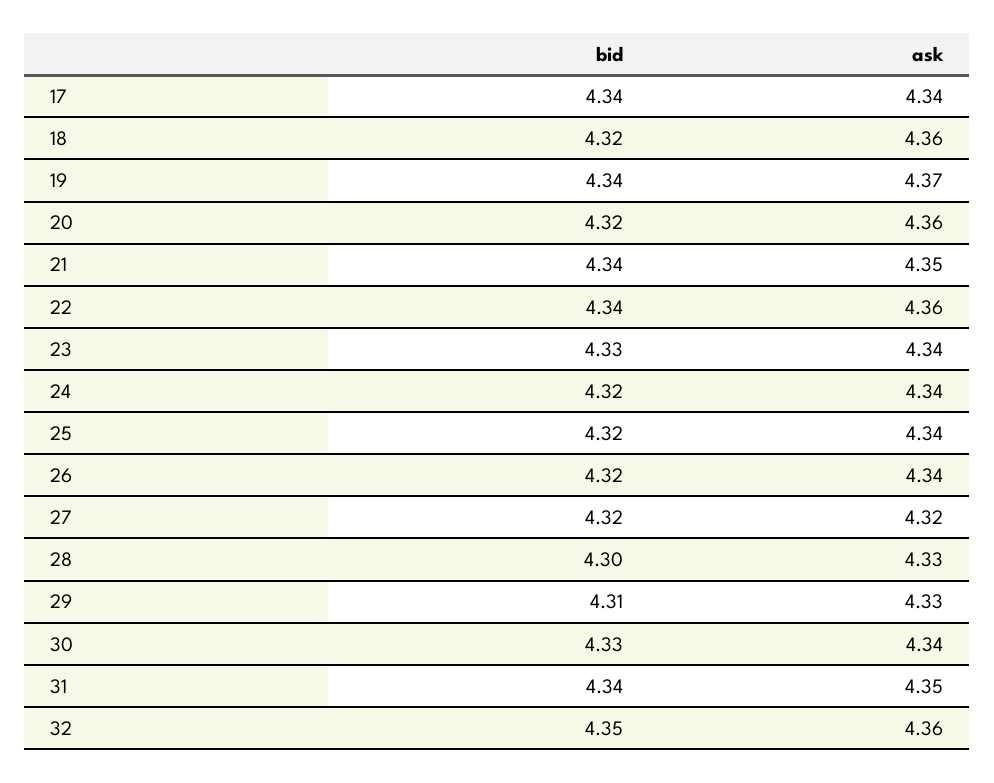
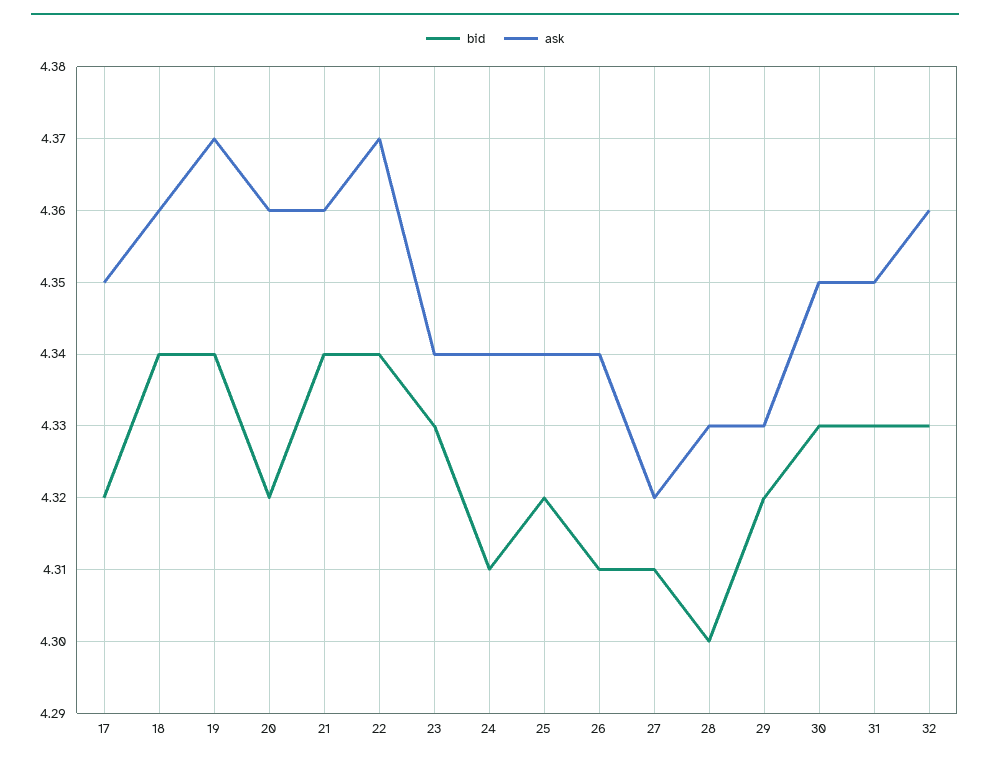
  {
    "bid": {
-     "17": 4.34,
+     "17": 4.32,
-     "18": 4.32,
+     "18": 4.34,
      "19": 4.34,
      "20": 4.32,
      "21": 4.34,
      "22": 4.34,
      "23": 4.33,
-     "24": 4.32,
+     "24": 4.31,
      "25": 4.32,
-     "26": 4.32,
+     "26": 4.31,
-     "27": 4.32,
+     "27": 4.31,
      "28": 4.3,
-     "29": 4.31,
+     "29": 4.32,
      "30": 4.33,
-     "31": 4.34,
+     "31": 4.33,
-     "32": 4.35
+     "32": 4.33
    },
    "ask": {
-     "17": 4.34,
+     "17": 4.35,
      "18": 4.36,
      "19": 4.37,
      "20": 4.36,
-     "21": 4.35,
+     "21": 4.36,
-     "22": 4.36,
+     "22": 4.37,
      "23": 4.34,
      "24": 4.34,
      "25": 4.34,
      "26": 4.34,
      "27": 4.32,
      "28": 4.33,
      "29": 4.33,
-     "30": 4.34,
+     "30": 4.35,
      "31": 4.35,
      "32": 4.36
    }
  }

